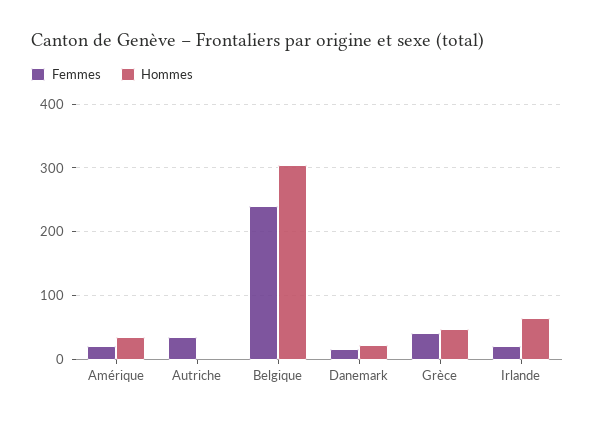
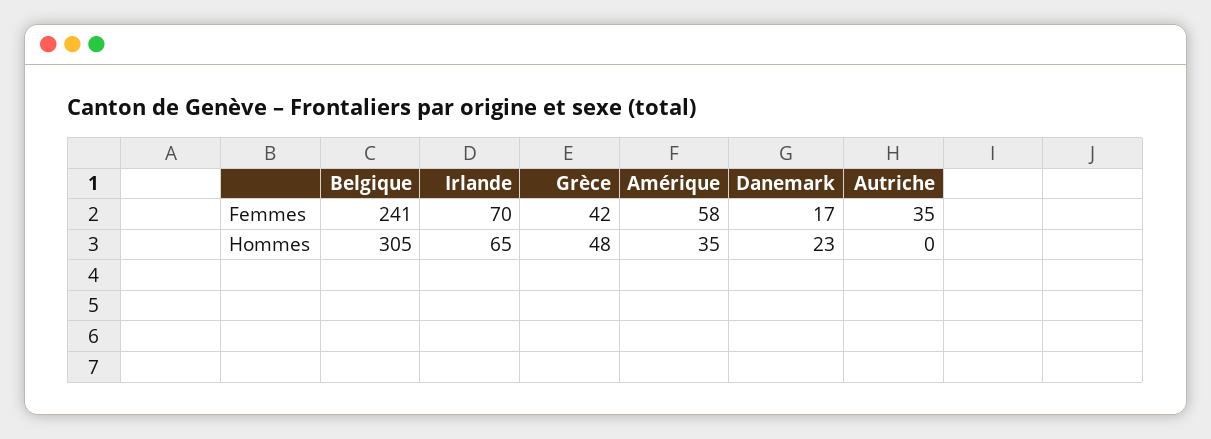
  {
    "Femmes": {
-     "Amérique": 20,
+     "Amérique": 58,
      "Autriche": 35,
      "Belgique": 241,
      "Danemark": 17,
      "Grèce": 42,
-     "Irlande": 20
+     "Irlande": 70
    },
    "Hommes": {
      "Amérique": 35,
      "Autriche": 0,
      "Belgique": 305,
      "Danemark": 23,
      "Grèce": 48,
      "Irlande": 65
    }
  }

